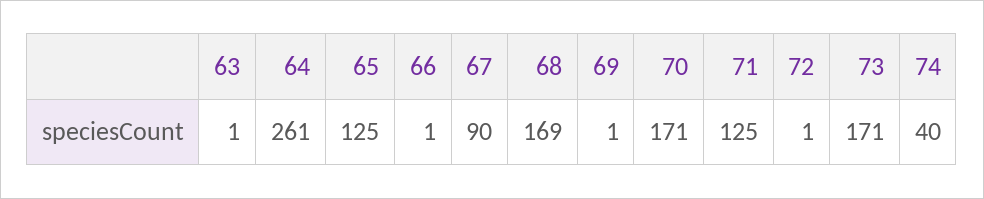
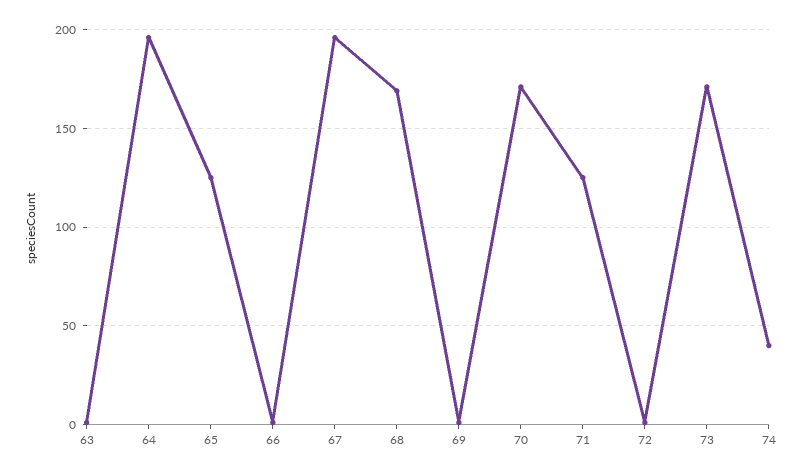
  {
    "63": 1,
-   "64": 261,
+   "64": 195,
    "65": 125,
    "66": 1,
-   "67": 90,
+   "67": 195,
    "68": 169,
    "69": 1,
    "70": 171,
    "71": 125,
    "72": 1,
    "73": 171,
    "74": 40
  }

